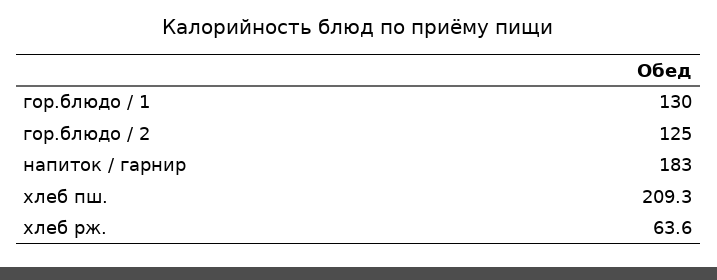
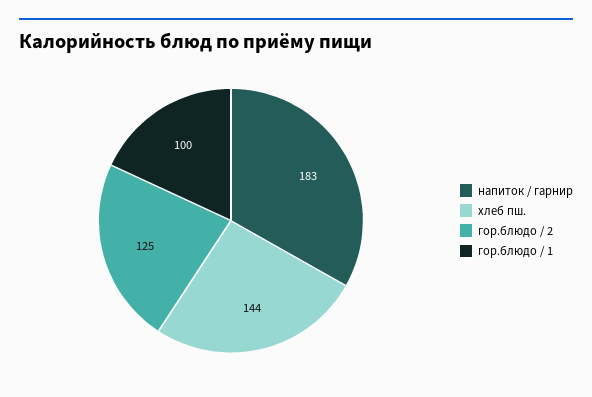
  {
-   "гор.блюдо / 1": 130,
+   "гор.блюдо / 1": 100,
    "гор.блюдо / 2": 125,
    "напиток / гарнир": 183,
-   "хлеб пш.": 209.3,
+   "хлеб пш.": 144
-   "хлеб рж.": 63.6
  }

